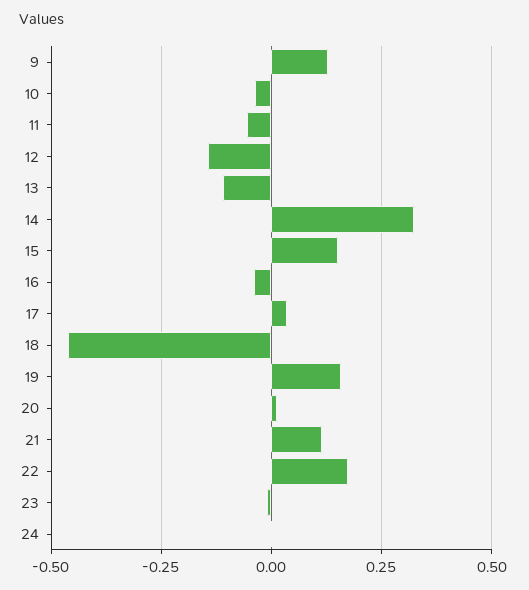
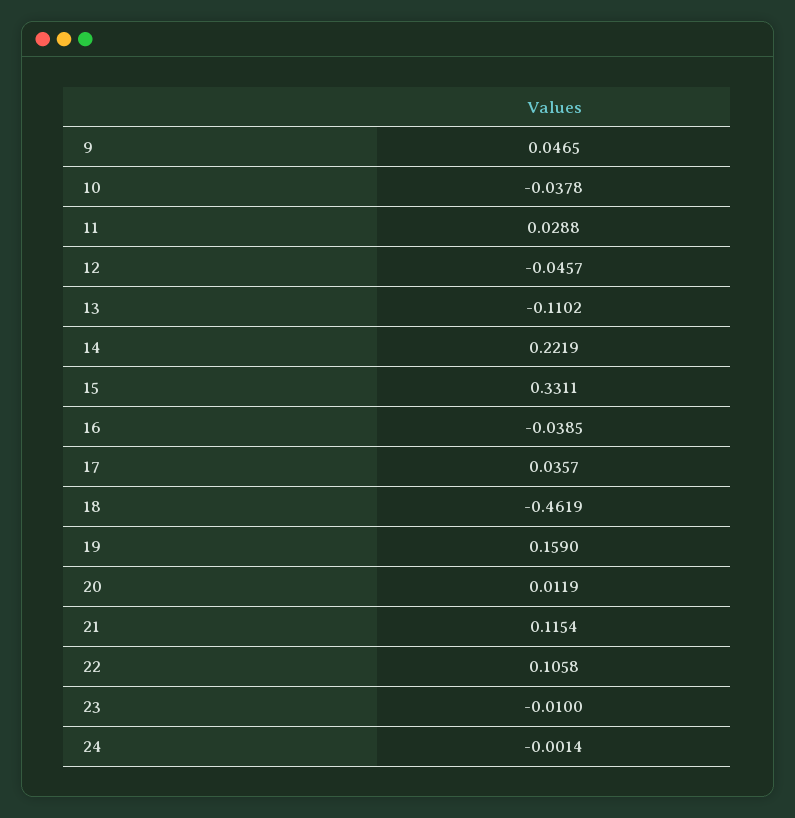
  {
-   "9": 0.125,
+   "9": 0.0465,
    "10": -0.0378,
-   "11": -0.05,
+   "11": 0.0288,
-   "12": -0.15,
+   "12": -0.0457,
    "13": -0.1102,
-   "14": 0.325,
+   "14": 0.2219,
-   "15": 0.15,
+   "15": 0.3311,
    "16": -0.0385,
    "17": 0.0357,
    "18": -0.4619,
    "19": 0.159,
    "20": 0.0119,
    "21": 0.1154,
-   "22": 0.175,
+   "22": 0.1058,
    "23": -0.01,
    "24": -0.0014
  }

